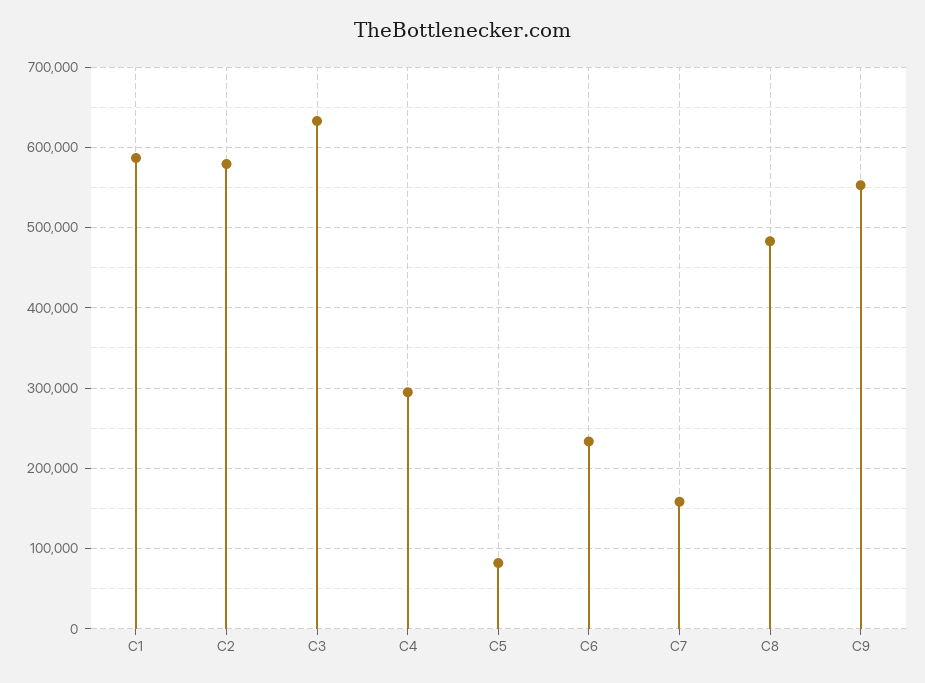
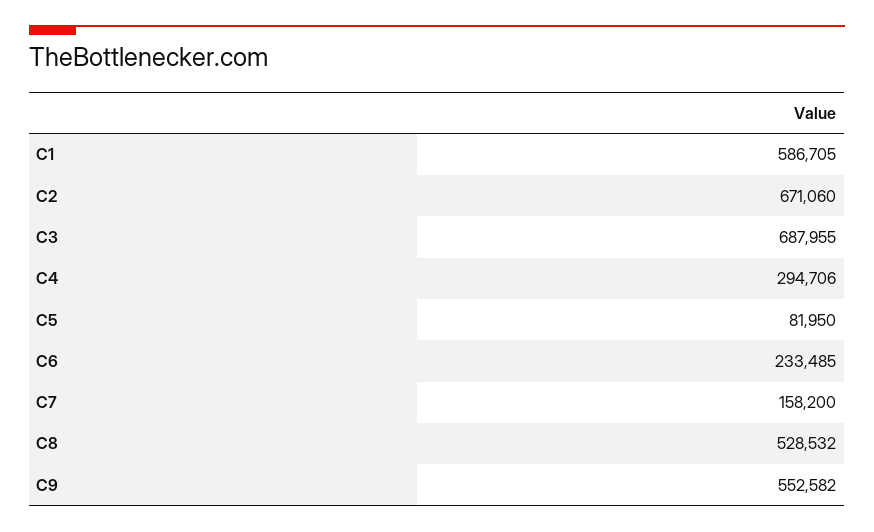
  {
    "C1": 586705,
-   "C2": 580000,
+   "C2": 671060,
-   "C3": 630000,
+   "C3": 687955,
    "C4": 294706,
    "C5": 81950,
    "C6": 233485,
    "C7": 158200,
-   "C8": 480000,
+   "C8": 528532,
    "C9": 552582
  }

